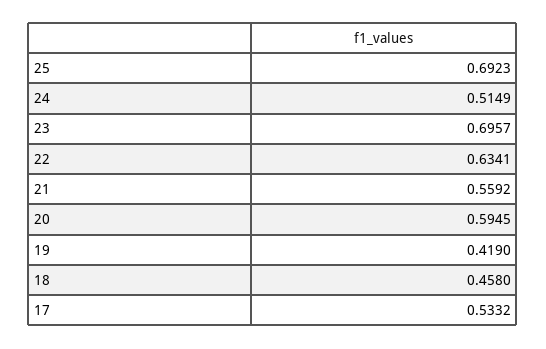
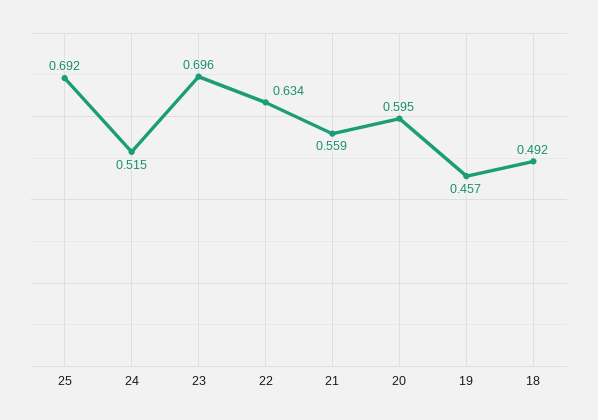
  {
    "25": 0.6923,
    "24": 0.5149,
    "23": 0.6957,
    "22": 0.6341,
    "21": 0.5592,
    "20": 0.5945,
-   "19": 0.419,
+   "19": 0.457,
-   "18": 0.458,
+   "18": 0.492
-   "17": 0.5332
  }

